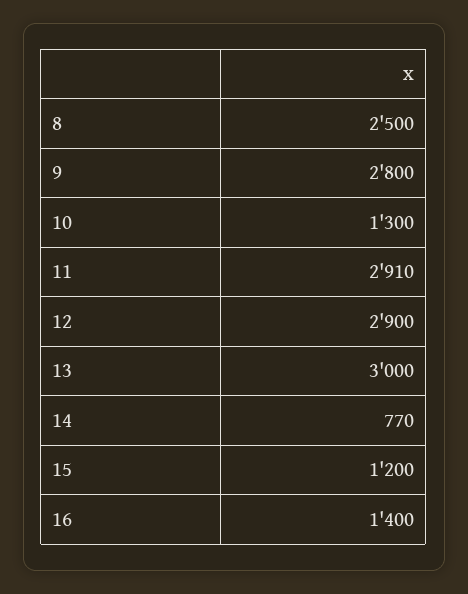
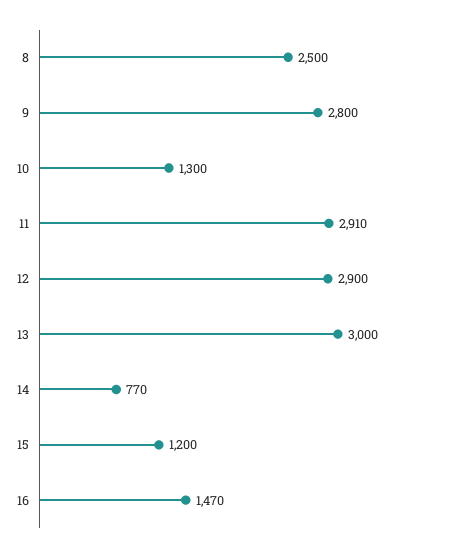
  {
    "8": 2500,
    "9": 2800,
    "10": 1300,
    "11": 2910,
    "12": 2900,
    "13": 3000,
    "14": 770,
    "15": 1200,
-   "16": 1400
+   "16": 1470
  }

